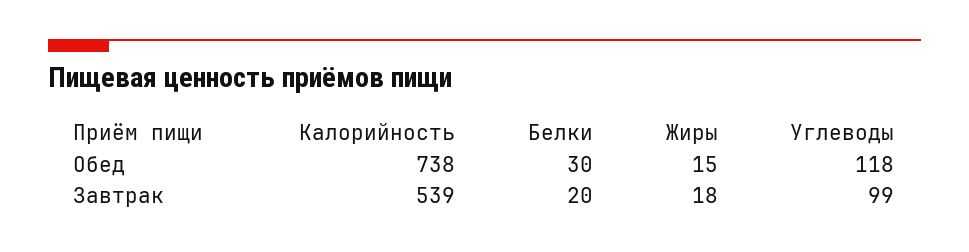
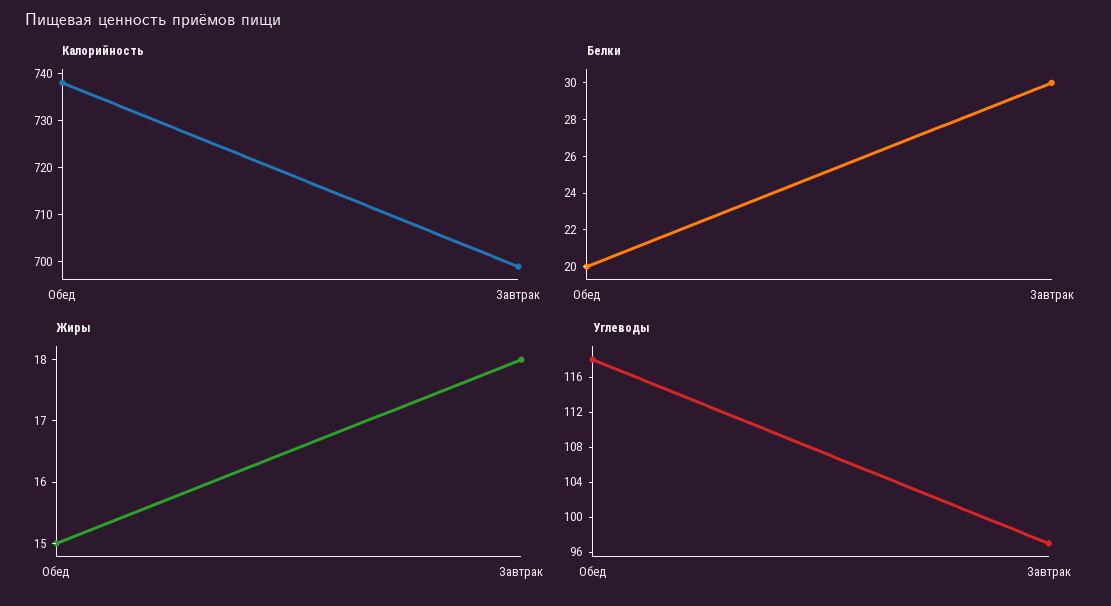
  {
    "Калорийность": {
      "Обед": 738,
-     "Завтрак": 539
+     "Завтрак": 700
    },
    "Белки": {
-     "Обед": 30,
+     "Обед": 20,
-     "Завтрак": 20
+     "Завтрак": 30
    },
    "Жиры": {
      "Обед": 15,
      "Завтрак": 18
    },
    "Углеводы": {
      "Обед": 118,
-     "Завтрак": 99
+     "Завтрак": 97
    }
  }

